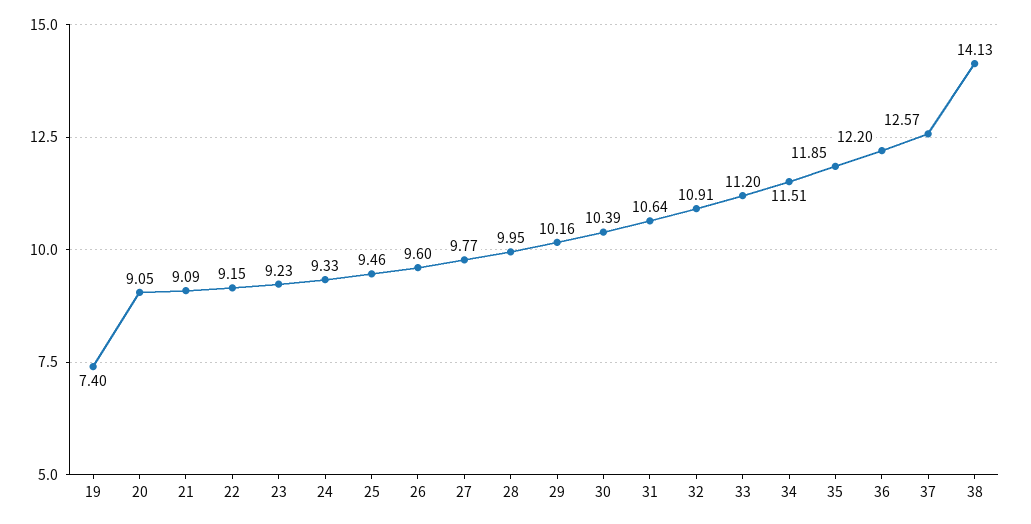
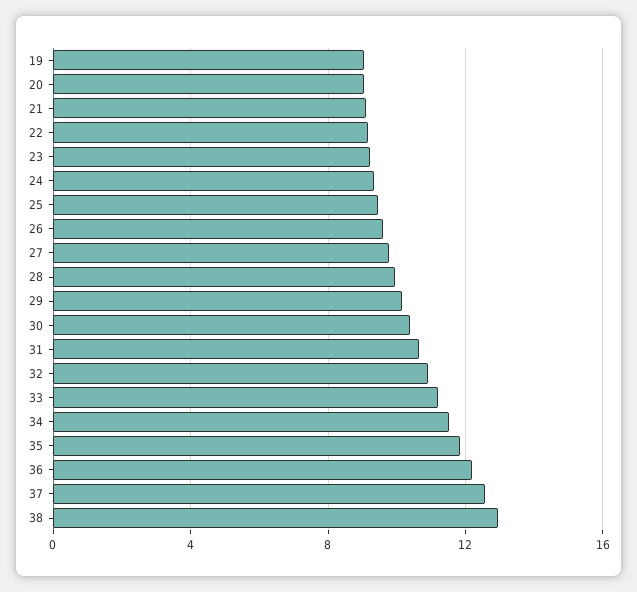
  {
-   "19": 7.4,
+   "19": 9,
    "20": 9.05,
    "21": 9.09,
    "22": 9.15,
    "23": 9.23,
    "24": 9.33,
    "25": 9.46,
    "26": 9.6,
    "27": 9.77,
    "28": 9.95,
    "29": 10.16,
    "30": 10.39,
    "31": 10.64,
    "32": 10.91,
    "33": 11.2,
    "34": 11.51,
    "35": 11.85,
    "36": 12.2,
    "37": 12.57,
-   "38": 14.13
+   "38": 13
  }

